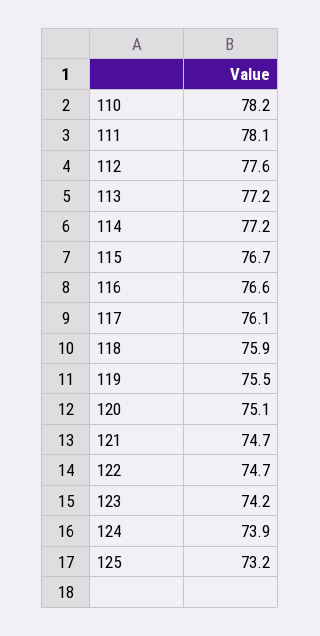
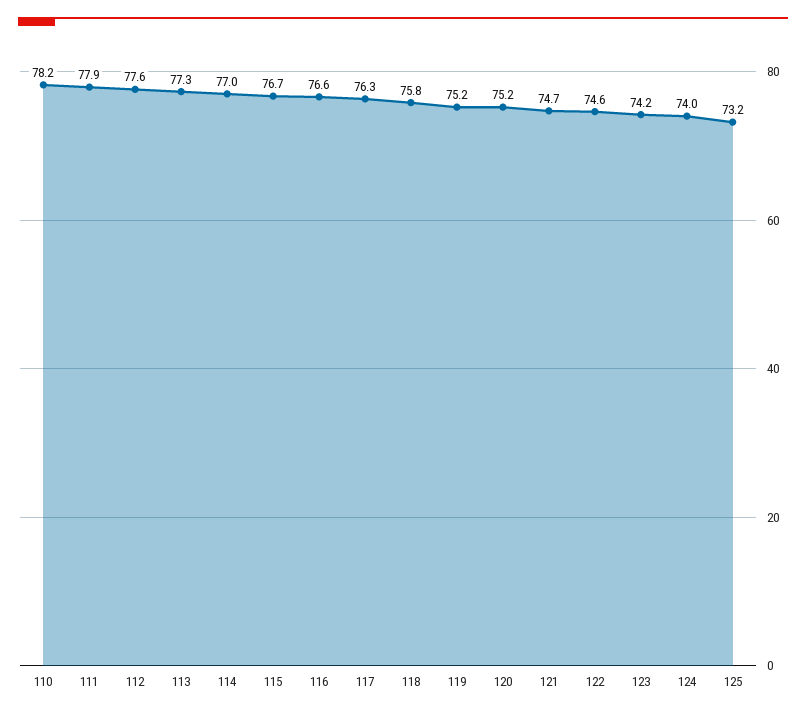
  {
    "110": 78.2,
-   "111": 78.1,
+   "111": 77.9,
    "112": 77.6,
-   "113": 77.2,
+   "113": 77.3,
-   "114": 77.2,
+   "114": 77,
    "115": 76.7,
    "116": 76.6,
-   "117": 76.1,
+   "117": 76.3,
-   "118": 75.9,
+   "118": 75.8,
-   "119": 75.5,
+   "119": 75.2,
-   "120": 75.1,
+   "120": 75.2,
    "121": 74.7,
-   "122": 74.7,
+   "122": 74.6,
    "123": 74.2,
-   "124": 73.9,
+   "124": 74,
    "125": 73.2
  }

